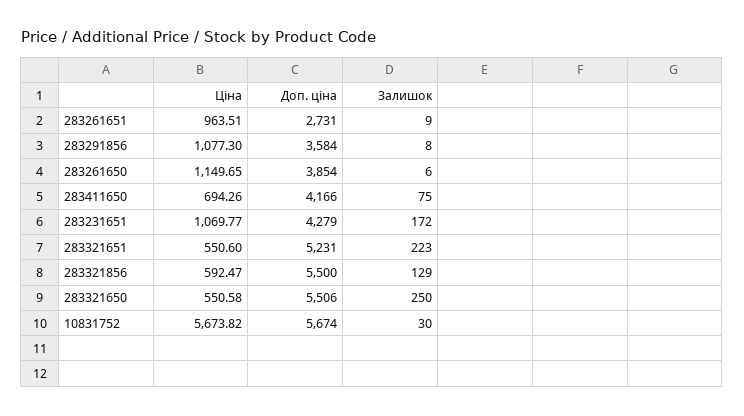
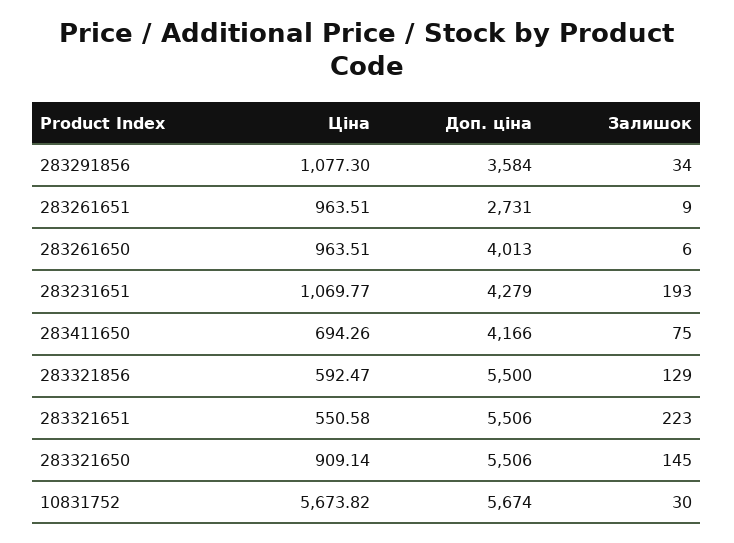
  {
    "Ціна": {
      "283261651": 963.51,
      "283291856": 1077.3,
-     "283261650": 1149.65,
+     "283261650": 963.51,
      "283411650": 694.26,
      "283231651": 1069.77,
-     "283321651": 550.6,
+     "283321651": 550.58,
      "283321856": 592.47,
-     "283321650": 550.58,
+     "283321650": 909.14,
      "10831752": 5673.82
    },
    "Доп. ціна": {
      "283261651": 2731,
      "283291856": 3584,
-     "283261650": 3854,
+     "283261650": 4013,
      "283411650": 4166,
      "283231651": 4279,
-     "283321651": 5231,
+     "283321651": 5506,
      "283321856": 5500,
      "283321650": 5506,
      "10831752": 5674
    },
    "Залишок": {
      "283261651": 9,
-     "283291856": 8,
+     "283291856": 34,
      "283261650": 6,
      "283411650": 75,
-     "283231651": 172,
+     "283231651": 193,
      "283321651": 223,
      "283321856": 129,
-     "283321650": 250,
+     "283321650": 145,
      "10831752": 30
    }
  }

